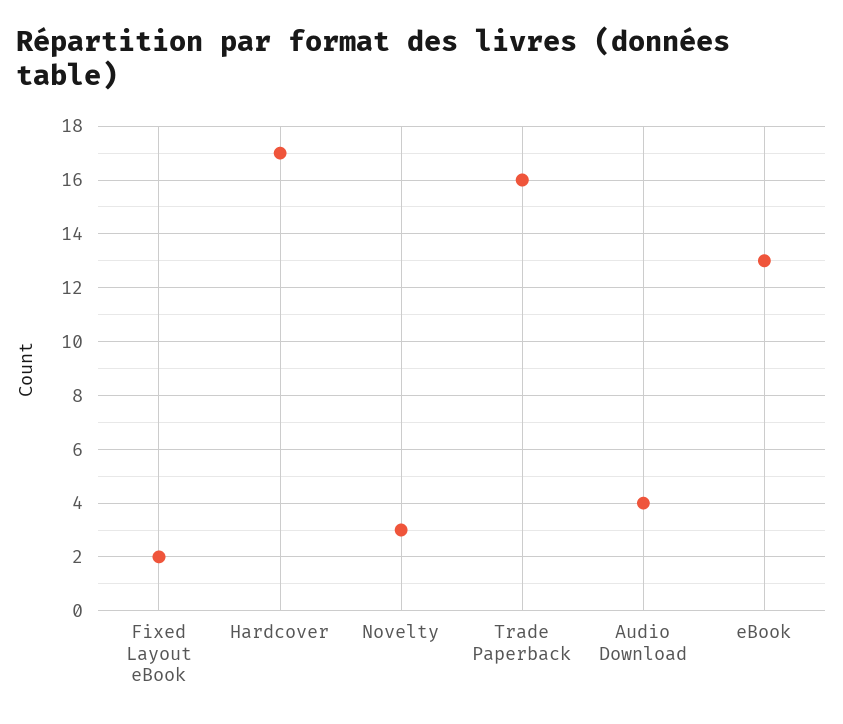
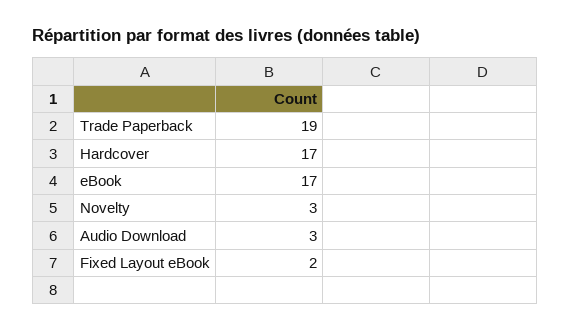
  {
    "Fixed Layout eBook": 2,
    "Hardcover": 17,
    "Novelty": 3,
-   "Trade Paperback": 16,
+   "Trade Paperback": 19,
-   "Audio Download": 4,
+   "Audio Download": 3,
-   "eBook": 13
+   "eBook": 17
  }

